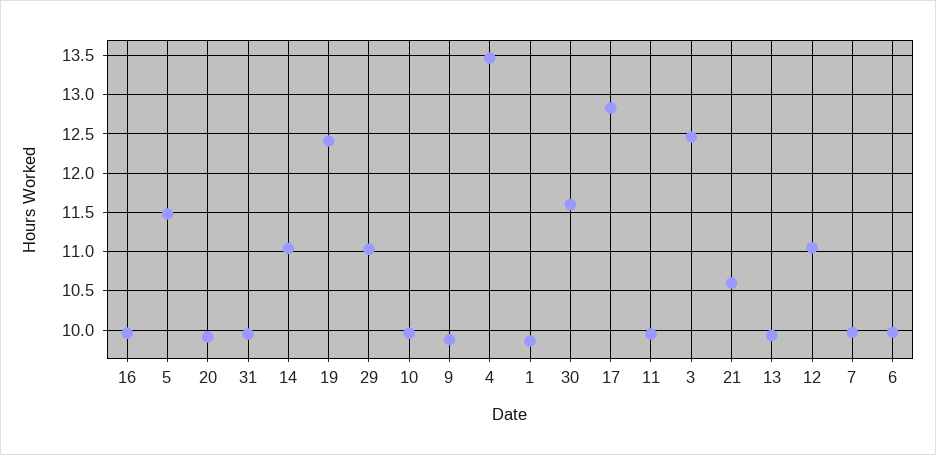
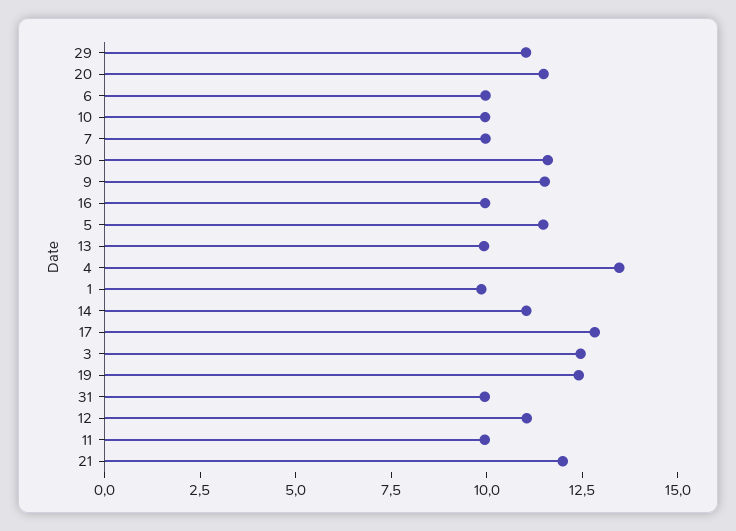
  {
    "16": 10,
    "5": 11.5,
-   "20": 9.9,
+   "20": 11.5,
    "31": 10,
    "14": 11,
    "19": 12.4,
    "29": 11,
    "10": 10,
-   "9": 9.9,
+   "9": 11.5,
    "4": 13.5,
    "1": 9.9,
    "30": 11.6,
    "17": 12.8,
    "11": 10,
    "3": 12.5,
-   "21": 10.6,
+   "21": 12,
    "13": 9.9,
    "12": 11.1,
    "7": 10,
    "6": 10
  }

